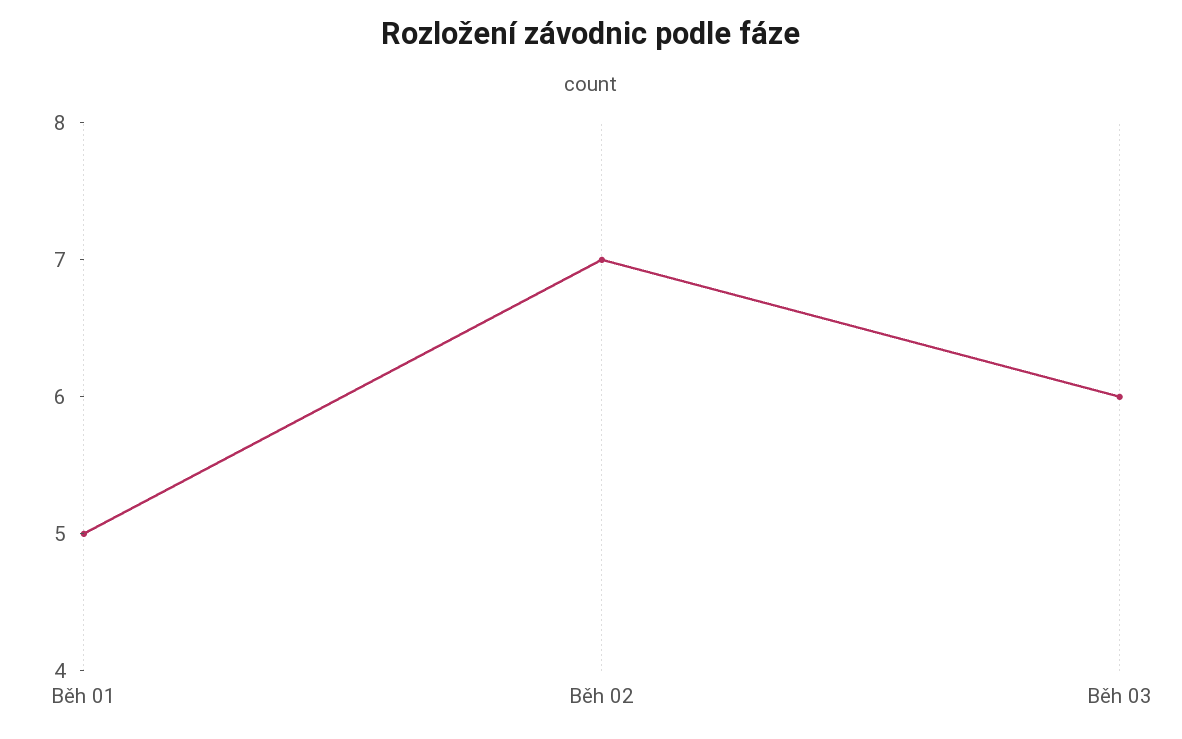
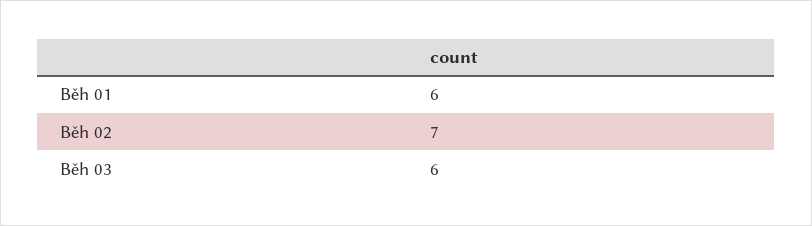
  {
-   "Běh 01": 5,
+   "Běh 01": 6,
    "Běh 02": 7,
    "Běh 03": 6
  }

